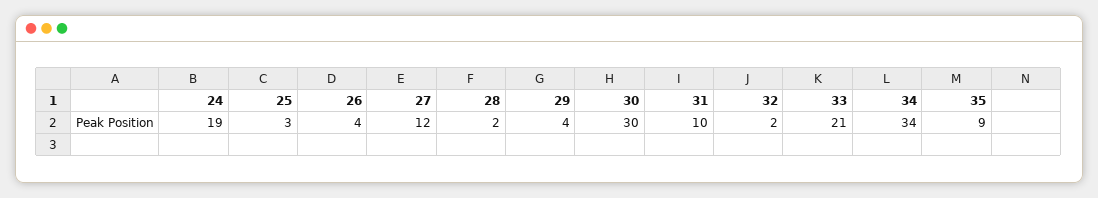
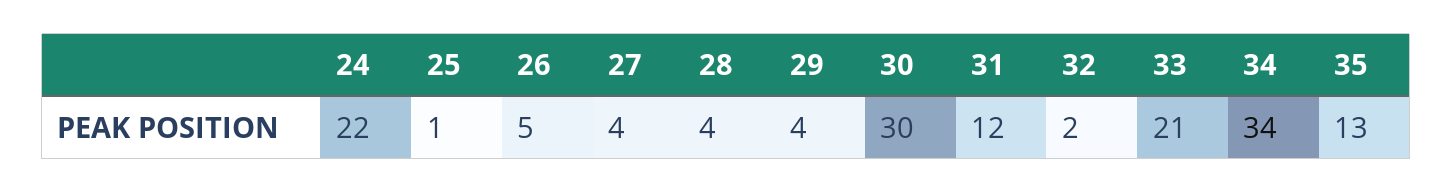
  {
-   "24": 19,
+   "24": 22,
-   "25": 3,
+   "25": 1,
-   "26": 4,
+   "26": 5,
-   "27": 12,
+   "27": 4,
-   "28": 2,
+   "28": 4,
    "29": 4,
    "30": 30,
-   "31": 10,
+   "31": 12,
    "32": 2,
    "33": 21,
    "34": 34,
-   "35": 9
+   "35": 13
  }

